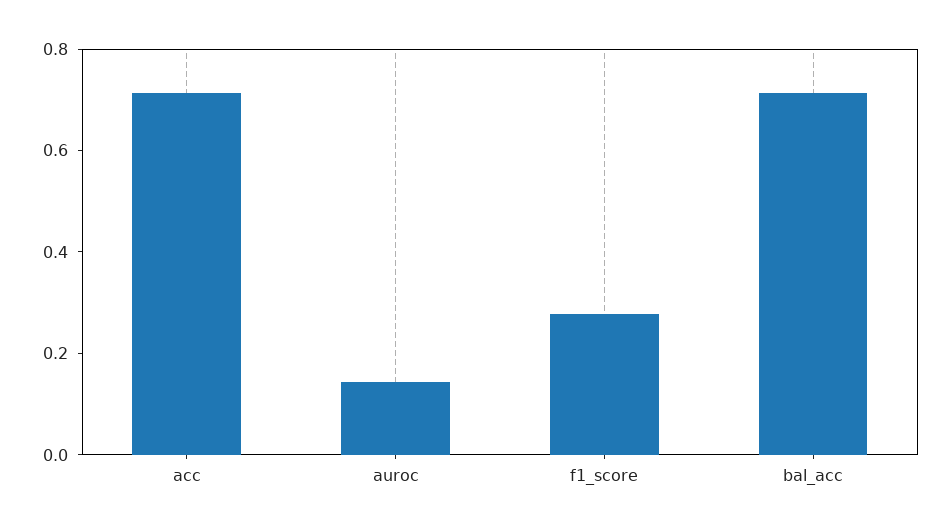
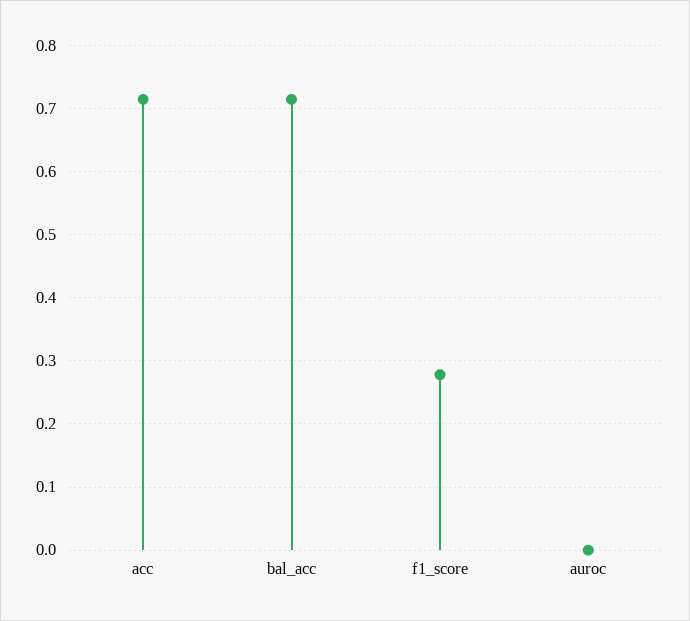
  {
    "acc": 0.71,
-   "auroc": 0.15,
+   "auroc": 0,
    "f1_score": 0.28,
    "bal_acc": 0.71
  }

